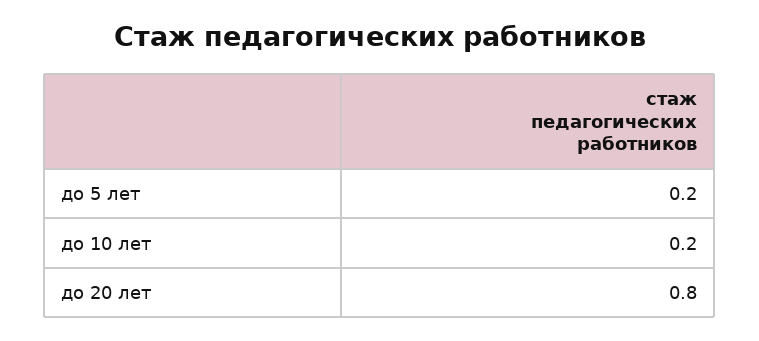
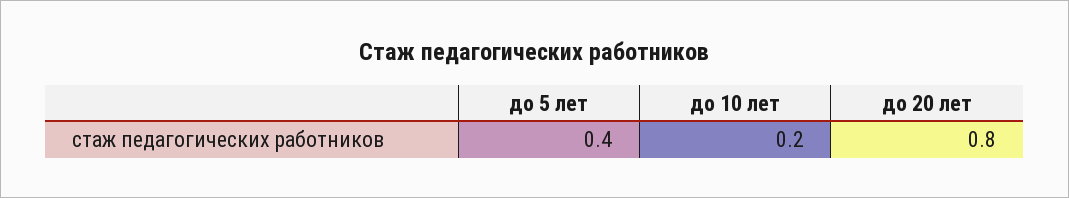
  {
-   "до 5 лет": 0.2,
+   "до 5 лет": 0.4,
    "до 10 лет": 0.2,
    "до 20 лет": 0.8
  }

